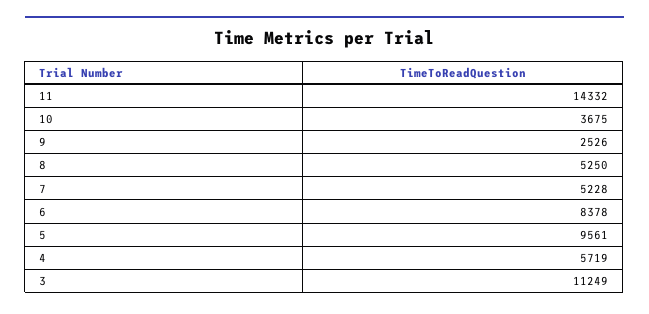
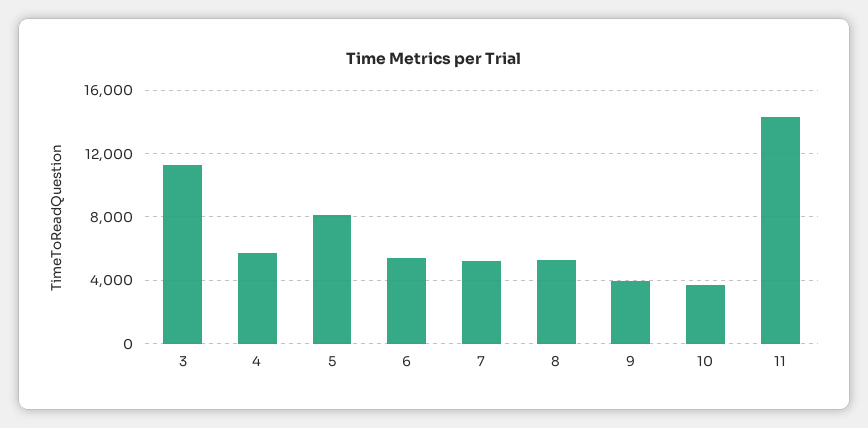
  {
    "11": 14332,
    "10": 3675,
-   "9": 2526,
+   "9": 4000,
    "8": 5250,
    "7": 5228,
-   "6": 8378,
+   "6": 5500,
-   "5": 9561,
+   "5": 8000,
    "4": 5719,
    "3": 11249
  }

